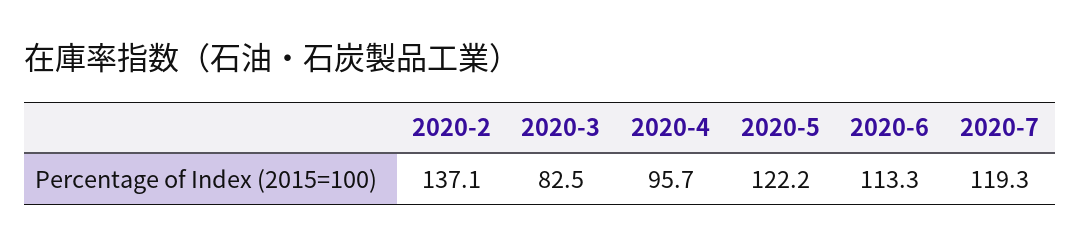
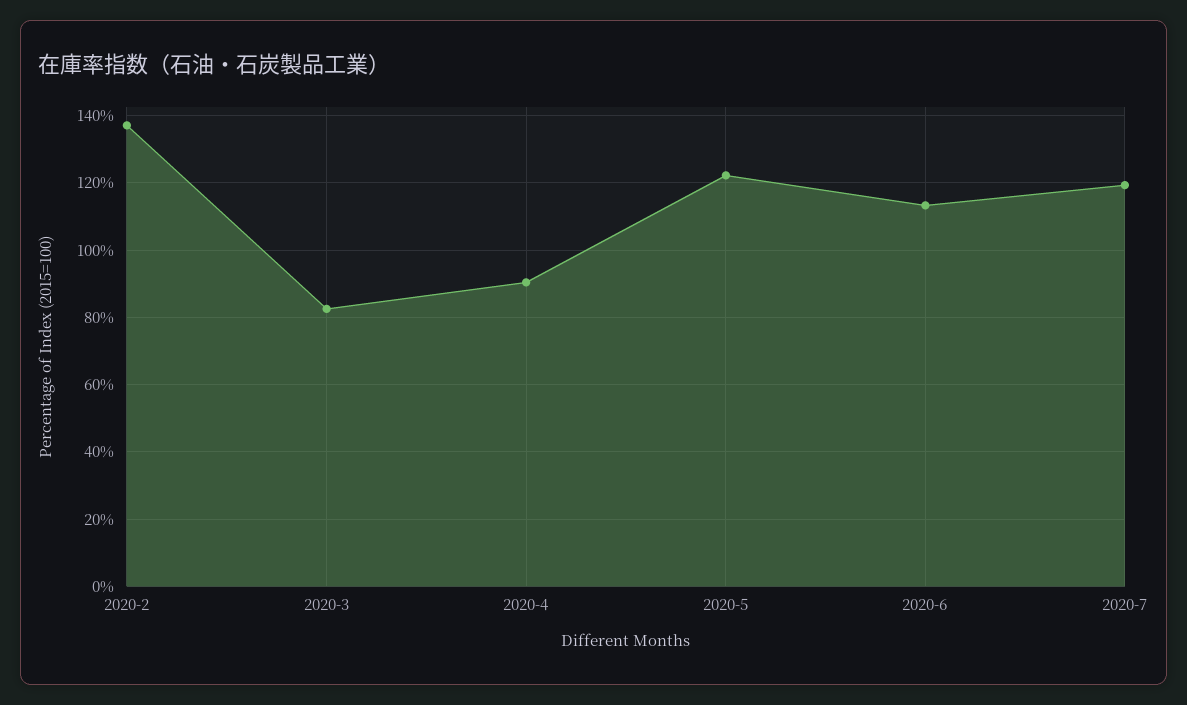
  {
    "2020-2": 137.1,
    "2020-3": 82.5,
-   "2020-4": 95.7,
+   "2020-4": 90,
    "2020-5": 122.2,
    "2020-6": 113.3,
    "2020-7": 119.3
  }

